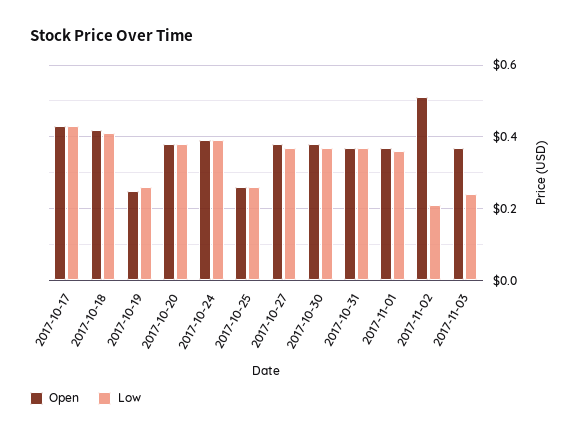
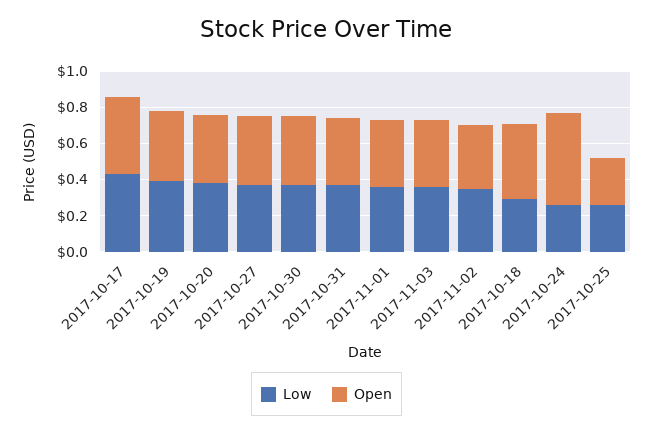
  {
    "Open": {
      "2017-10-17": 0.45,
      "2017-10-18": 0.4,
-     "2017-10-19": 0.25,
+     "2017-10-19": 0.4,
      "2017-10-20": 0.4,
-     "2017-10-24": 0.4,
+     "2017-10-24": 0.5,
      "2017-10-25": 0.25,
      "2017-10-27": 0.4,
      "2017-10-30": 0.4,
      "2017-10-31": 0.35,
      "2017-11-01": 0.35,
-     "2017-11-02": 0.5,
+     "2017-11-02": 0.35,
      "2017-11-03": 0.35
    },
    "Low": {
      "2017-10-17": 0.45,
-     "2017-10-18": 0.4,
+     "2017-10-18": 0.3,
-     "2017-10-19": 0.25,
+     "2017-10-19": 0.4,
      "2017-10-20": 0.4,
-     "2017-10-24": 0.4,
+     "2017-10-24": 0.25,
      "2017-10-25": 0.25,
      "2017-10-27": 0.35,
      "2017-10-30": 0.35,
      "2017-10-31": 0.35,
      "2017-11-01": 0.35,
-     "2017-11-02": 0.2,
+     "2017-11-02": 0.35,
-     "2017-11-03": 0.25
+     "2017-11-03": 0.35
    }
  }

